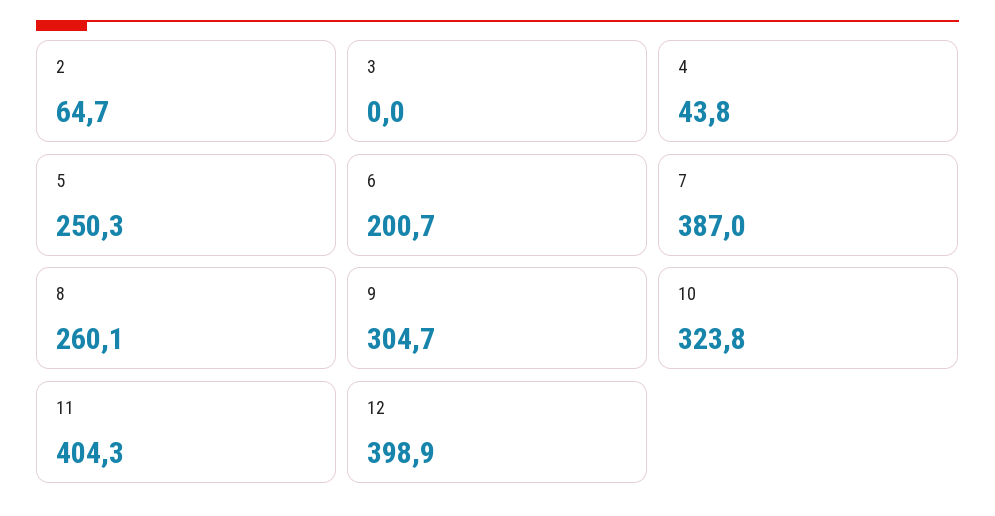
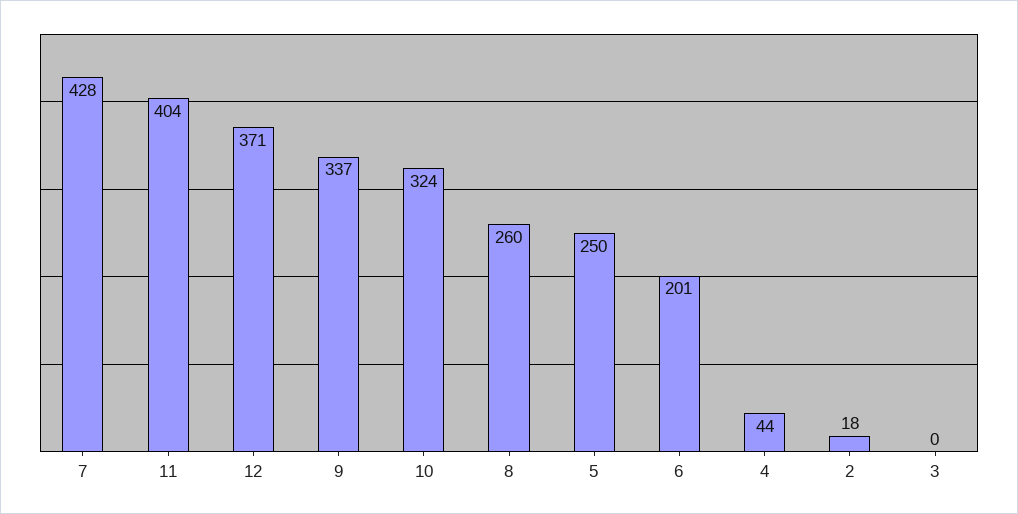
  {
-   "2": 64.7,
+   "2": 18,
    "3": 0,
    "4": 43.8,
    "5": 250.3,
    "6": 200.7,
-   "7": 387,
+   "7": 428,
    "8": 260.1,
-   "9": 304.7,
+   "9": 337,
    "10": 323.8,
    "11": 404.3,
-   "12": 398.9
+   "12": 371
  }

